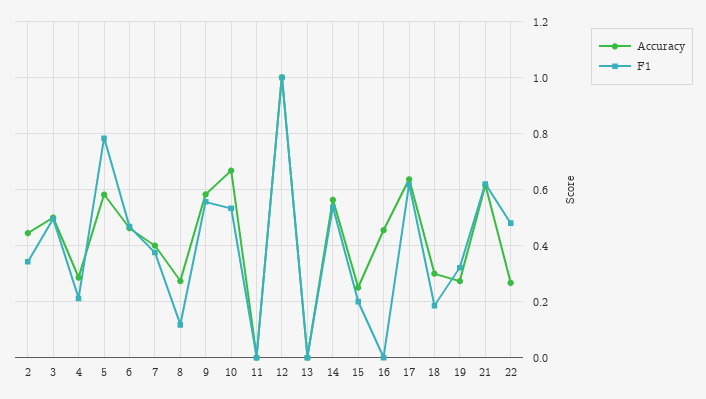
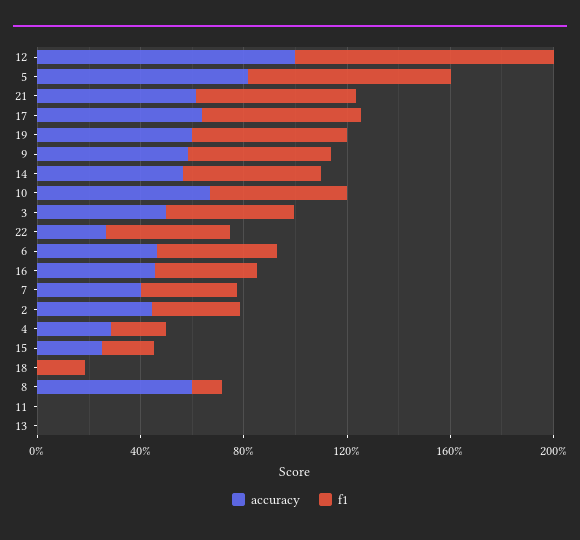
  {
    "Accuracy": {
      "2": 0.45,
      "3": 0.5,
      "4": 0.275,
-     "5": 0.575,
+     "5": 0.8,
      "6": 0.45,
      "7": 0.4,
-     "8": 0.275,
+     "8": 0.6,
      "9": 0.575,
      "10": 0.675,
      "11": 0,
      "12": 1,
      "13": 0,
      "14": 0.575,
      "15": 0.25,
      "16": 0.45,
      "17": 0.625,
-     "18": 0.3,
+     "18": 0,
-     "19": 0.275,
+     "19": 0.6,
      "21": 0.625,
      "22": 0.275
    },
    "F1": {
      "2": 0.35,
      "3": 0.5,
      "4": 0.2,
      "5": 0.775,
      "6": 0.475,
      "7": 0.375,
      "8": 0.125,
      "9": 0.55,
      "10": 0.525,
      "11": 0,
      "12": 1,
      "13": 0,
      "14": 0.525,
      "15": 0.2,
-     "16": 0,
+     "16": 0.4,
      "17": 0.625,
      "18": 0.175,
-     "19": 0.325,
+     "19": 0.6,
      "21": 0.625,
      "22": 0.475
    }
  }

